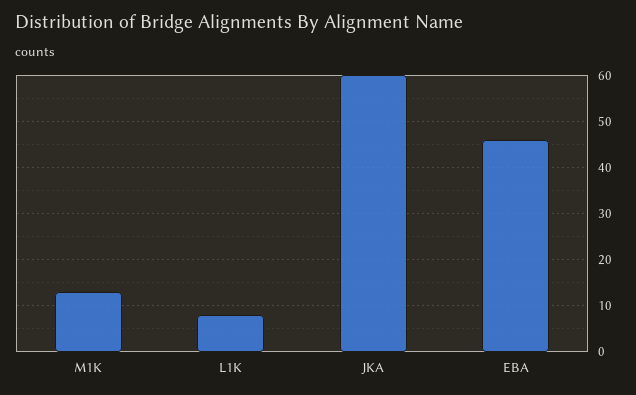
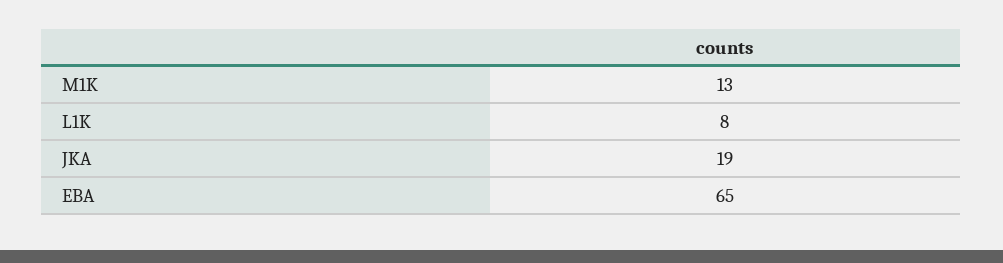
  {
    "M1K": 13,
    "L1K": 8,
-   "JKA": 60,
+   "JKA": 19,
-   "EBA": 45
+   "EBA": 65
  }

